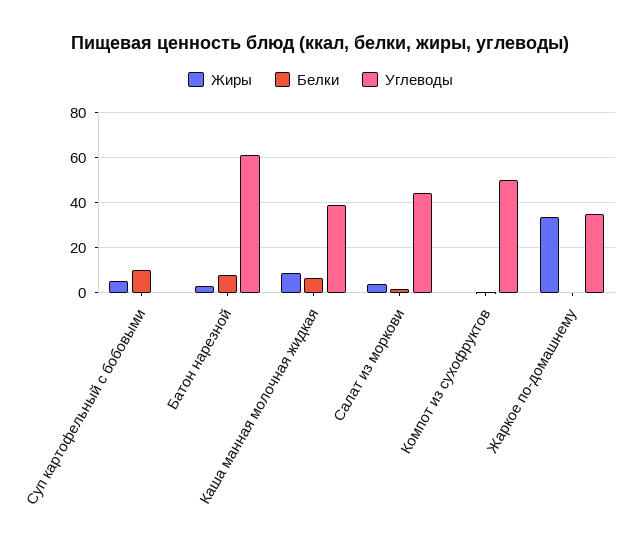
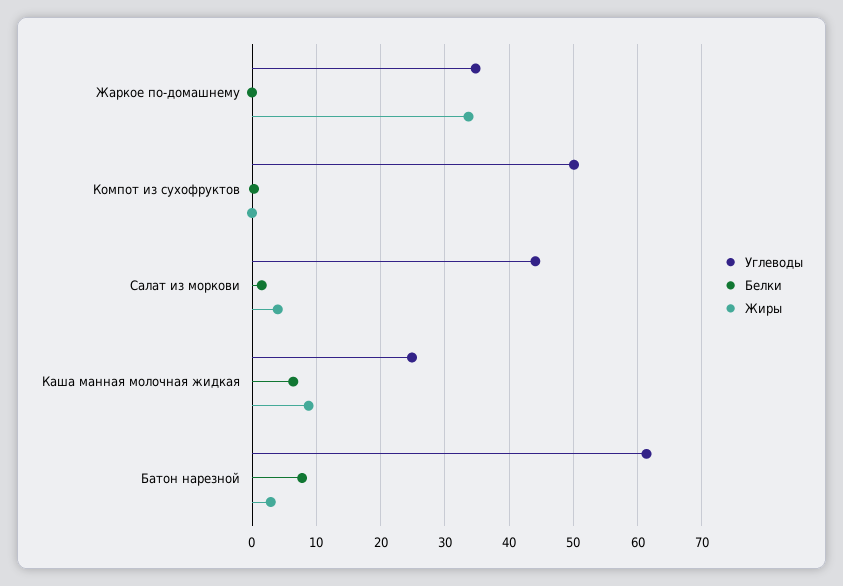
  {
    "Жиры": {
-     "Суп картофельный с бобовыми": 5,
      "Батон нарезной": 3,
      "Каша манная молочная жидкая": 9,
      "Салат из моркови": 4,
      "Компот из сухофруктов": 0,
      "Жаркое по-домашнему": 34
    },
    "Белки": {
-     "Суп картофельный с бобовыми": 10,
      "Батон нарезной": 8,
      "Каша манная молочная жидкая": 6,
      "Салат из моркови": 2,
      "Компот из сухофруктов": 0,
      "Жаркое по-домашнему": 0
    },
    "Углеводы": {
-     "Суп картофельный с бобовыми": 0,
      "Батон нарезной": 61,
-     "Каша манная молочная жидкая": 40,
+     "Каша манная молочная жидкая": 25,
      "Салат из моркови": 44,
      "Компот из сухофруктов": 50,
      "Жаркое по-домашнему": 35
    }
  }

